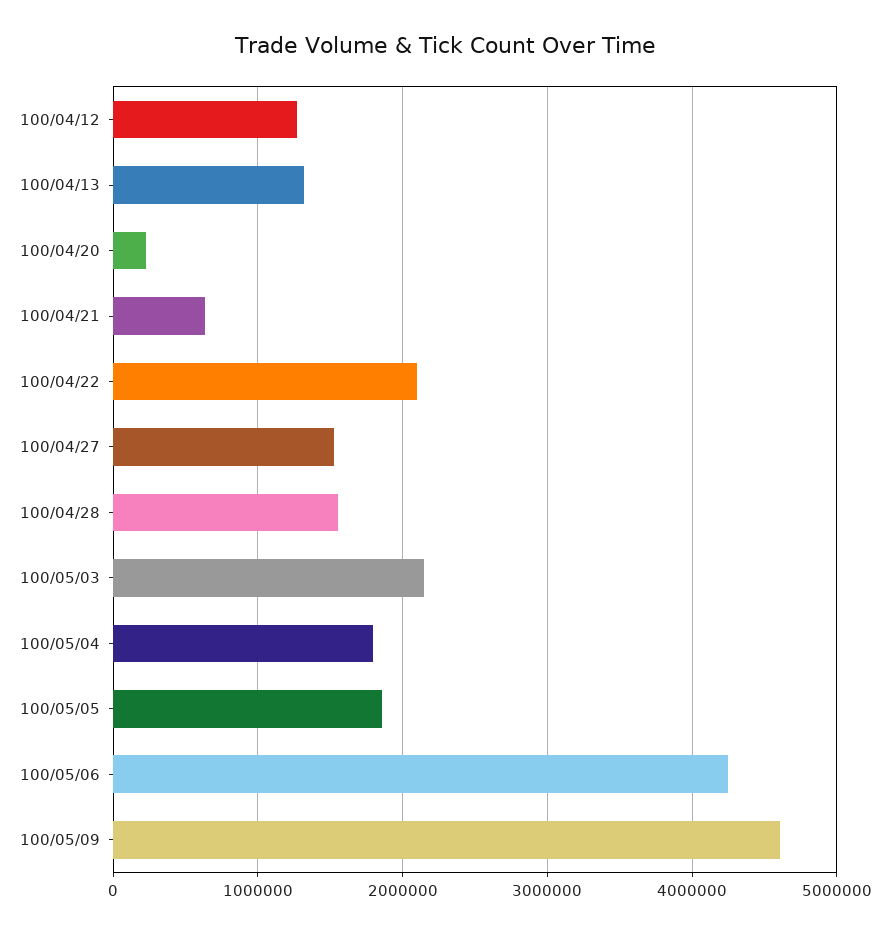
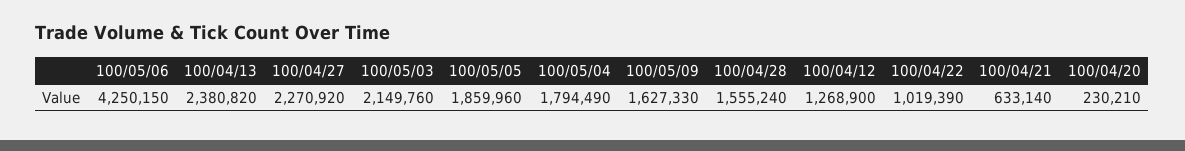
  {
    "100/04/12": 1268900,
-   "100/04/13": 1300000,
+   "100/04/13": 2380820,
    "100/04/20": 230210,
    "100/04/21": 633140,
-   "100/04/22": 2100000,
+   "100/04/22": 1019390,
-   "100/04/27": 1500000,
+   "100/04/27": 2270920,
    "100/04/28": 1555240,
    "100/05/03": 2149760,
    "100/05/04": 1794490,
    "100/05/05": 1859960,
    "100/05/06": 4250150,
-   "100/05/09": 4600000
+   "100/05/09": 1627330
  }

